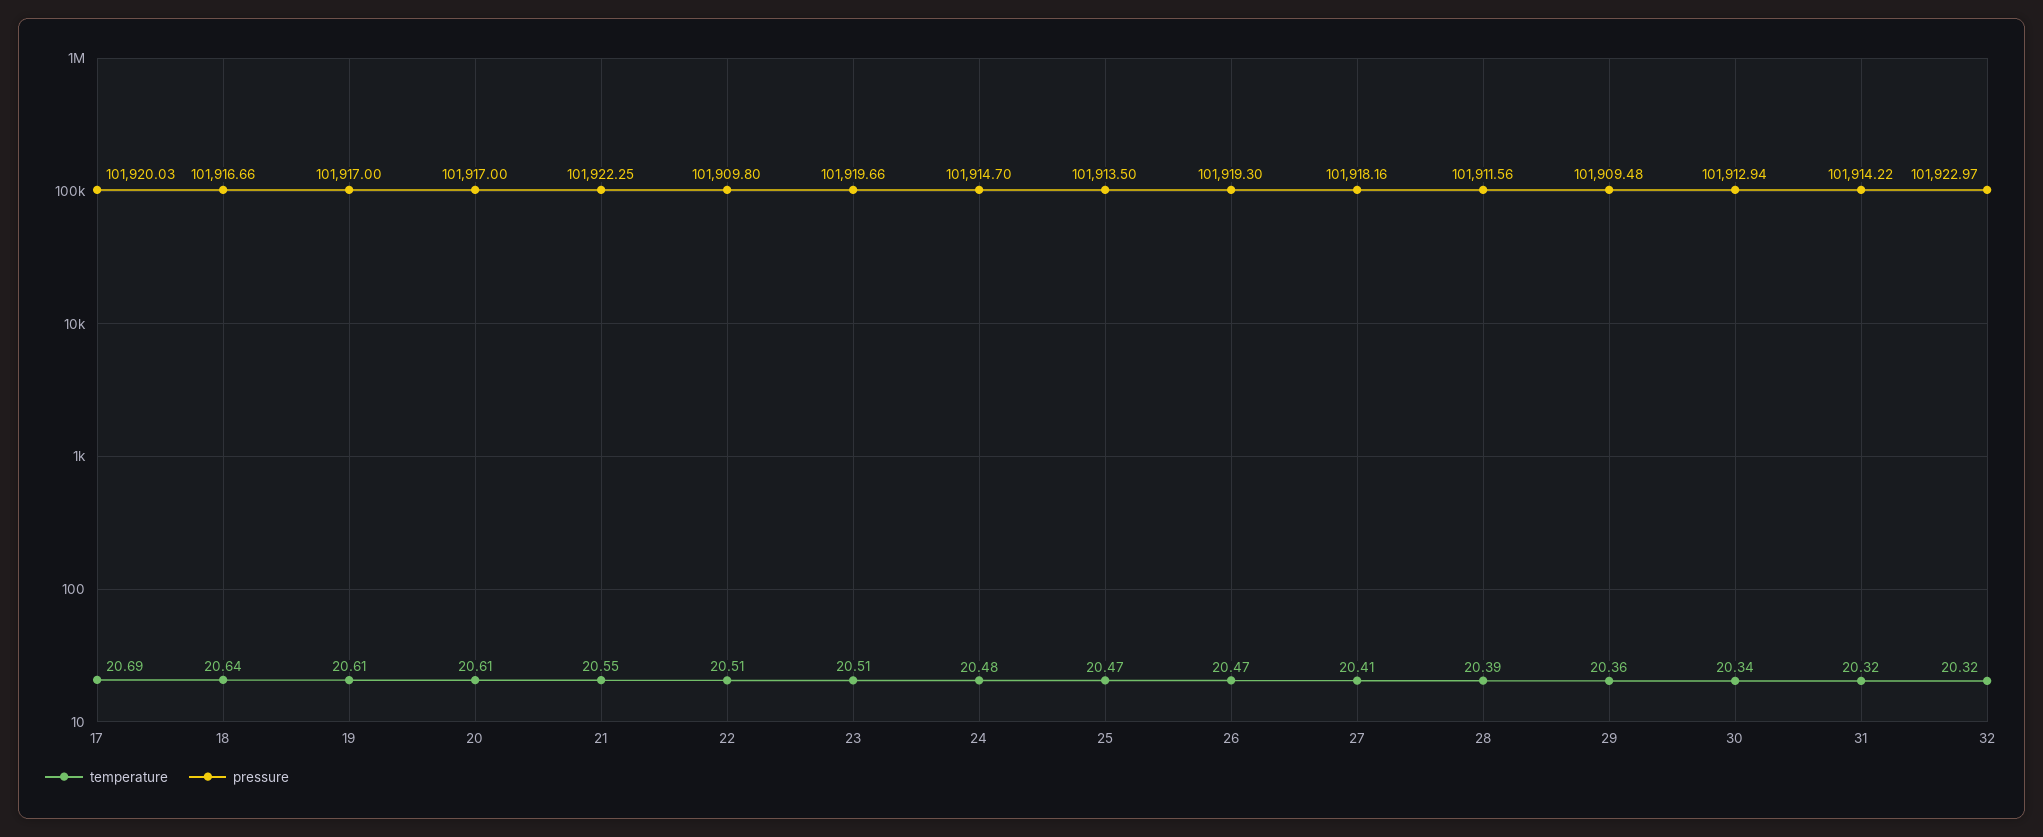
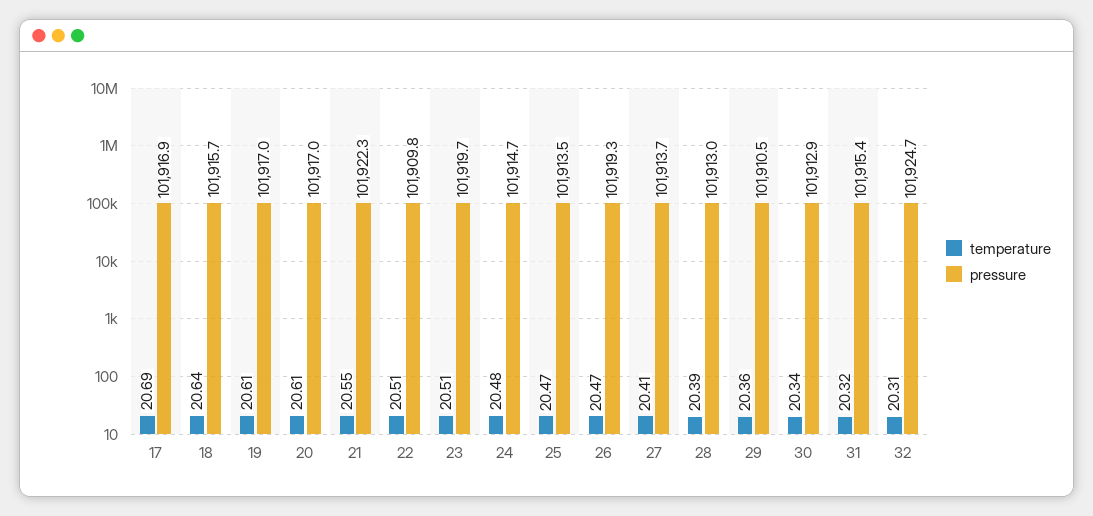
  {
    "temperature": {
      "17": 20.69,
      "18": 20.64,
      "19": 20.61,
      "20": 20.61,
      "21": 20.55,
      "22": 20.51,
      "23": 20.51,
      "24": 20.48,
      "25": 20.47,
      "26": 20.47,
      "27": 20.41,
      "28": 20.39,
      "29": 20.36,
      "30": 20.34,
      "31": 20.32,
-     "32": 20.32
+     "32": 20.31
    },
    "pressure": {
-     "17": 101920.03,
+     "17": 101916.9,
-     "18": 101916.66,
+     "18": 101915.7,
      "19": 101917,
      "20": 101917,
      "21": 101922.25,
      "22": 101909.8,
      "23": 101919.66,
      "24": 101914.7,
      "25": 101913.5,
      "26": 101919.3,
-     "27": 101918.16,
+     "27": 101913.7,
-     "28": 101911.56,
+     "28": 101913,
-     "29": 101909.48,
+     "29": 101910.5,
      "30": 101912.94,
-     "31": 101914.22,
+     "31": 101915.4,
-     "32": 101922.97
+     "32": 101924.7
    }
  }

